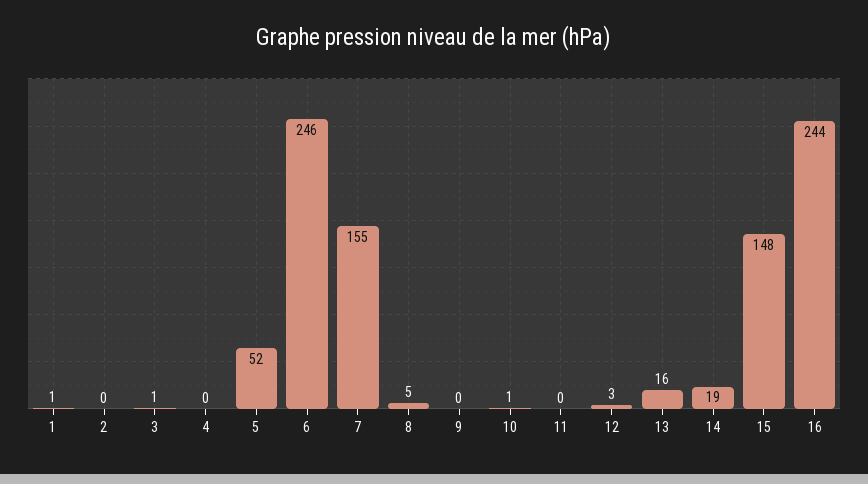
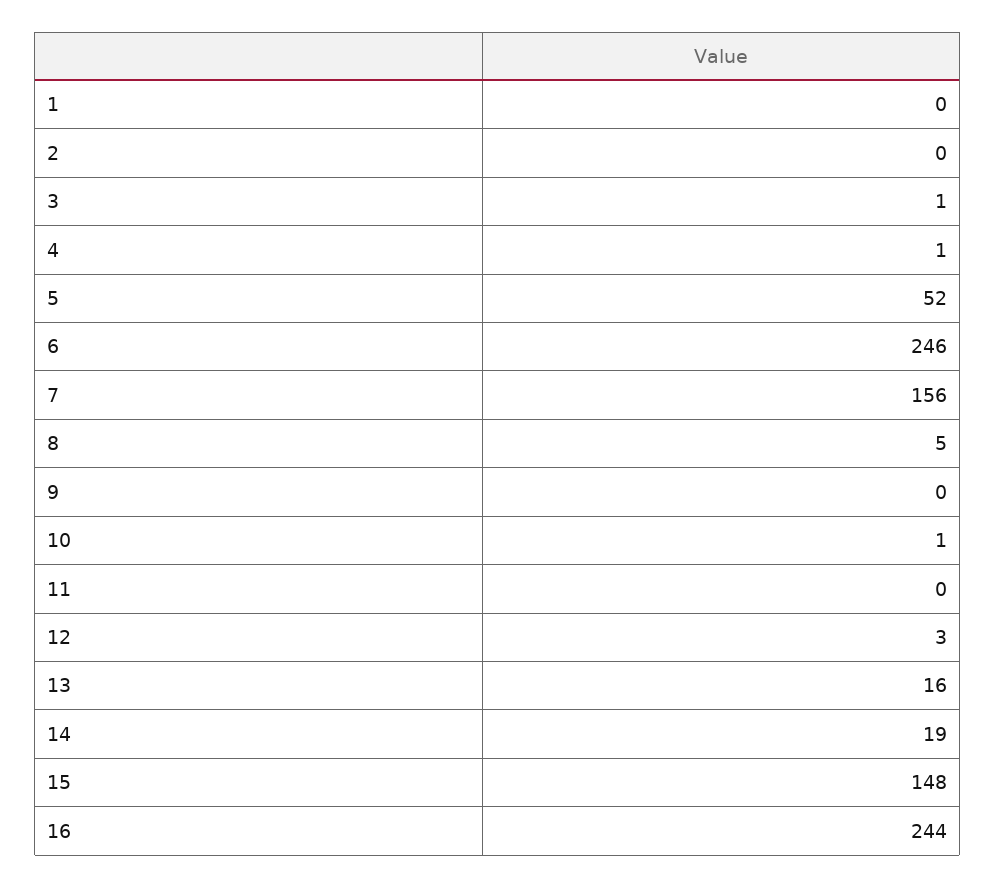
  {
-   "1": 1,
+   "1": 0,
    "2": 0,
    "3": 1,
-   "4": 0,
+   "4": 1,
    "5": 52,
    "6": 246,
-   "7": 155,
+   "7": 156,
    "8": 5,
    "9": 0,
    "10": 1,
    "11": 0,
    "12": 3,
    "13": 16,
    "14": 19,
    "15": 148,
    "16": 244
  }

